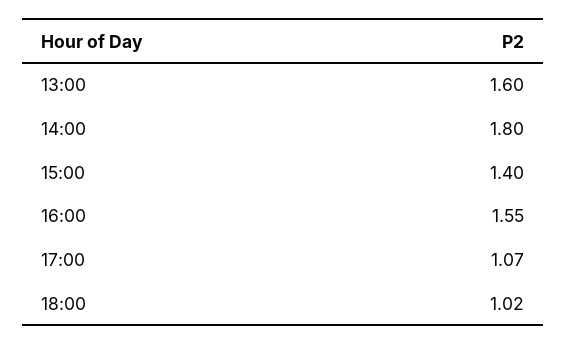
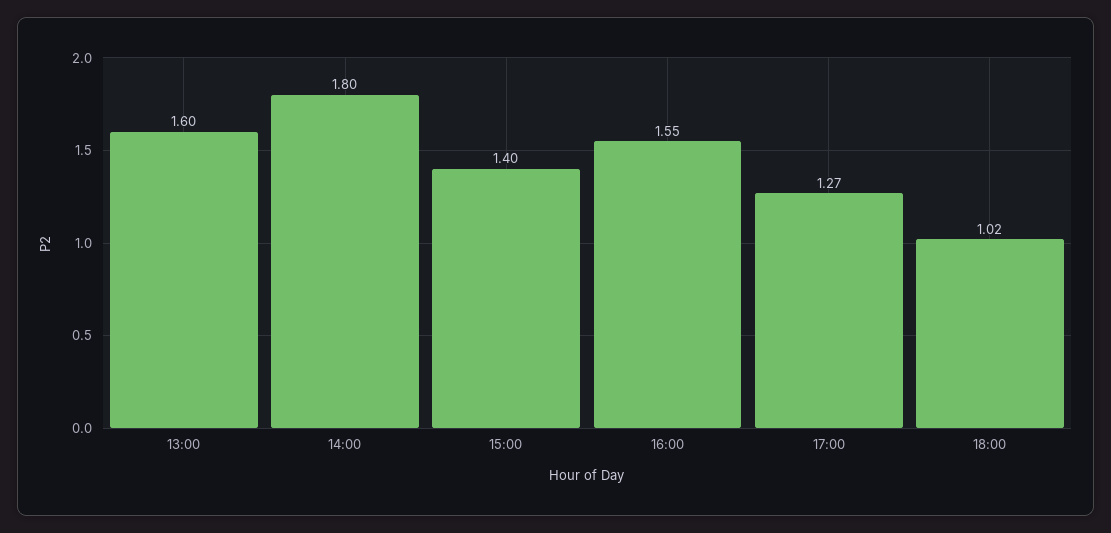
  {
    "13:00": 1.6,
    "14:00": 1.8,
    "15:00": 1.4,
    "16:00": 1.55,
-   "17:00": 1.07,
+   "17:00": 1.27,
    "18:00": 1.02
  }

